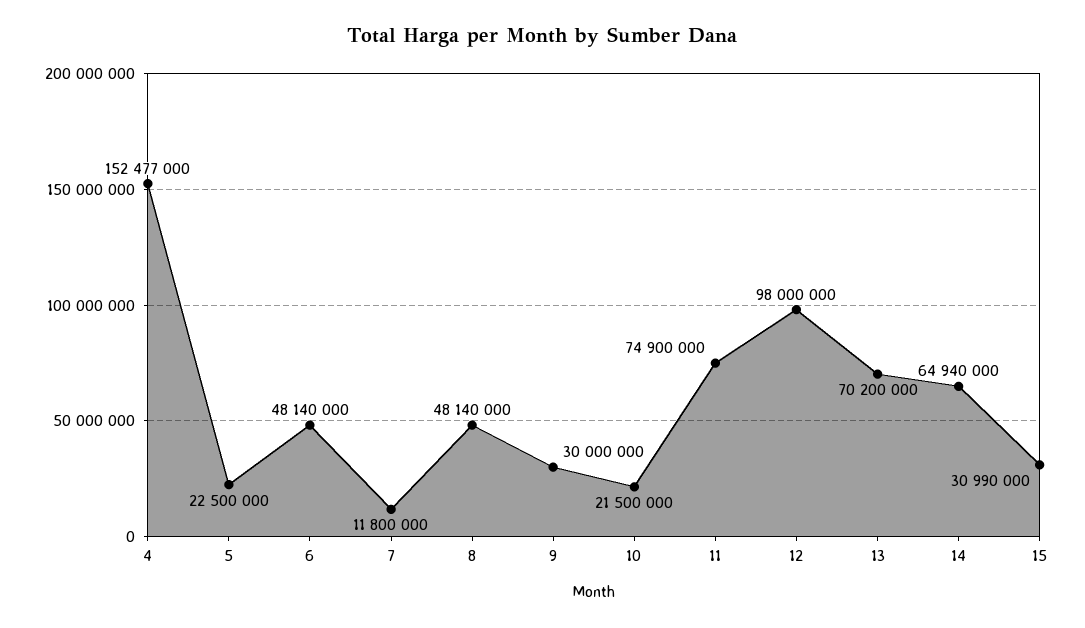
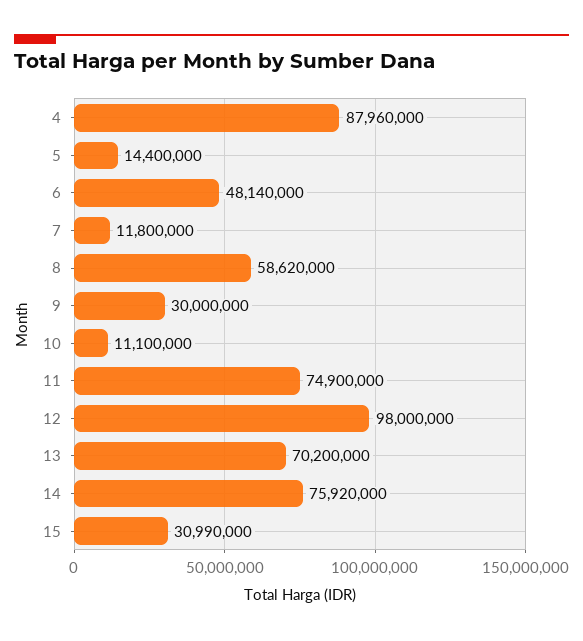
  {
-   "4": 152477000,
+   "4": 87960000,
-   "5": 22500000,
+   "5": 14400000,
    "6": 48140000,
    "7": 11800000,
-   "8": 48140000,
+   "8": 58620000,
    "9": 30000000,
-   "10": 21500000,
+   "10": 11100000,
    "11": 74900000,
    "12": 98000000,
    "13": 70200000,
-   "14": 64940000,
+   "14": 75920000,
    "15": 30990000
  }

